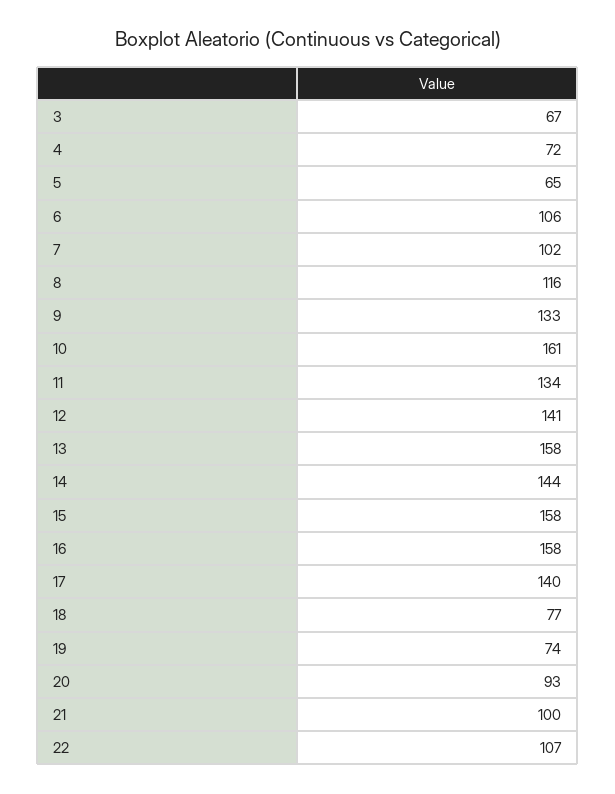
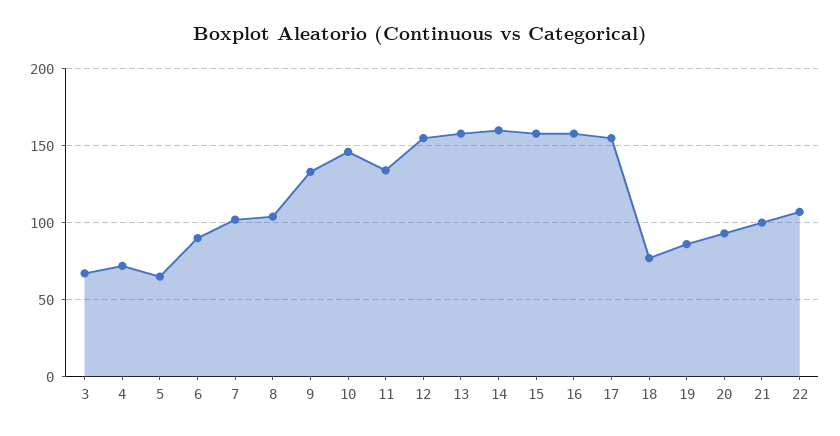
  {
    "3": 67,
    "4": 72,
    "5": 65,
-   "6": 106,
+   "6": 90,
    "7": 102,
-   "8": 116,
+   "8": 105,
    "9": 133,
-   "10": 161,
+   "10": 145,
    "11": 134,
-   "12": 141,
+   "12": 155,
    "13": 158,
-   "14": 144,
+   "14": 160,
    "15": 158,
    "16": 158,
-   "17": 140,
+   "17": 155,
    "18": 77,
-   "19": 74,
+   "19": 85,
    "20": 93,
    "21": 100,
    "22": 107
  }

